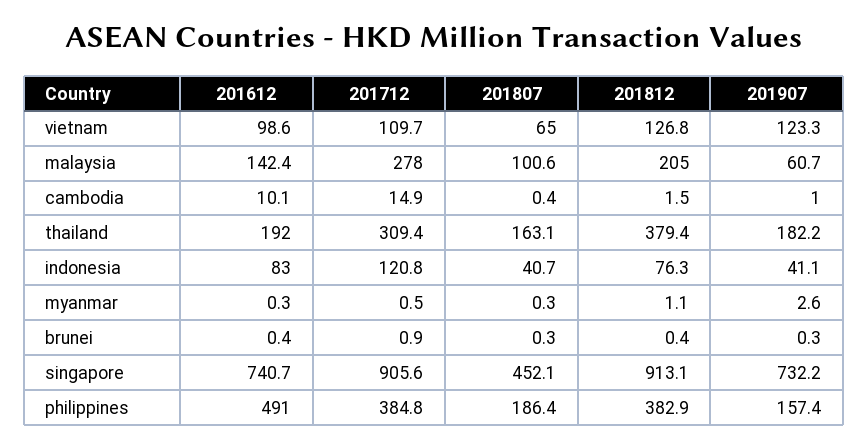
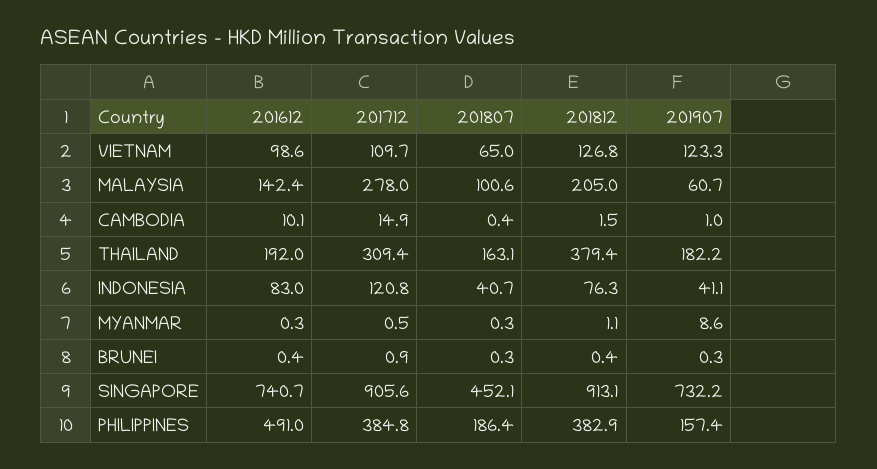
  {
    "201612": {
      "vietnam": 98.6,
      "malaysia": 142.4,
      "cambodia": 10.1,
      "thailand": 192,
      "indonesia": 83,
      "myanmar": 0.3,
      "brunei": 0.4,
      "singapore": 740.7,
      "philippines": 491
    },
    "201712": {
      "vietnam": 109.7,
      "malaysia": 278,
      "cambodia": 14.9,
      "thailand": 309.4,
      "indonesia": 120.8,
      "myanmar": 0.5,
      "brunei": 0.9,
      "singapore": 905.6,
      "philippines": 384.8
    },
    "201807": {
      "vietnam": 65,
      "malaysia": 100.6,
      "cambodia": 0.4,
      "thailand": 163.1,
      "indonesia": 40.7,
      "myanmar": 0.3,
      "brunei": 0.3,
      "singapore": 452.1,
      "philippines": 186.4
    },
    "201812": {
      "vietnam": 126.8,
      "malaysia": 205,
      "cambodia": 1.5,
      "thailand": 379.4,
      "indonesia": 76.3,
      "myanmar": 1.1,
      "brunei": 0.4,
      "singapore": 913.1,
      "philippines": 382.9
    },
    "201907": {
      "vietnam": 123.3,
      "malaysia": 60.7,
      "cambodia": 1,
      "thailand": 182.2,
      "indonesia": 41.1,
-     "myanmar": 2.6,
+     "myanmar": 8.6,
      "brunei": 0.3,
      "singapore": 732.2,
      "philippines": 157.4
    }
  }

